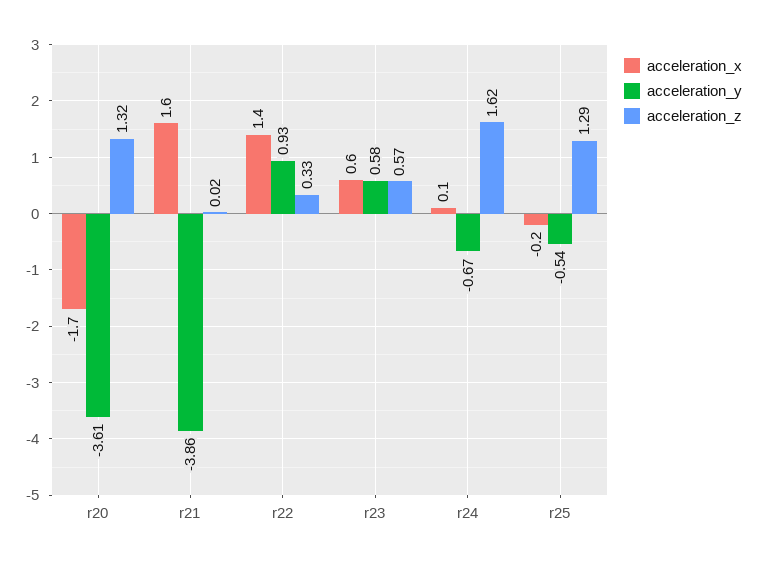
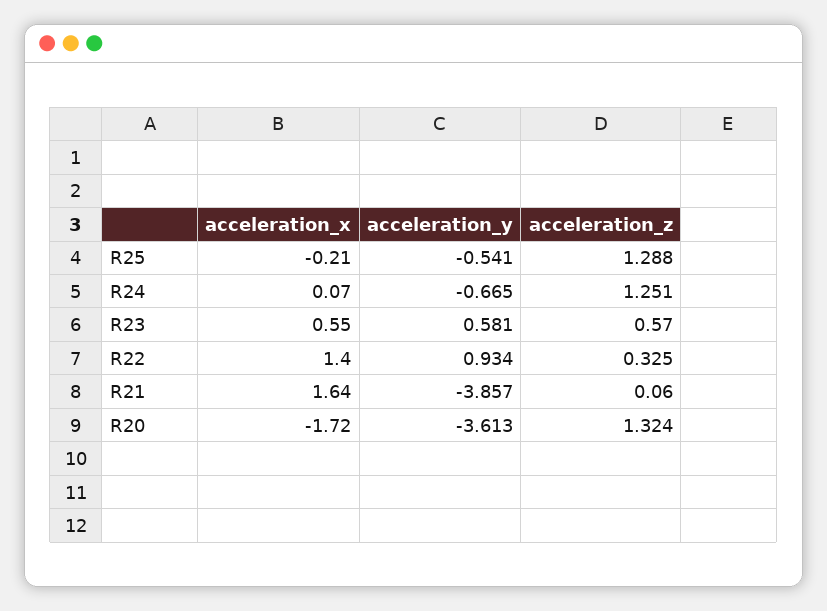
  {
    "acceleration_x": {
      "r20": -1.72,
      "r21": 1.64,
      "r22": 1.4,
      "r23": 0.55,
      "r24": 0.07,
      "r25": -0.21
    },
    "acceleration_y": {
      "r20": -3.613,
      "r21": -3.857,
      "r22": 0.934,
      "r23": 0.581,
      "r24": -0.665,
      "r25": -0.541
    },
    "acceleration_z": {
      "r20": 1.324,
-     "r21": 0.02,
+     "r21": 0.06,
      "r22": 0.325,
      "r23": 0.57,
-     "r24": 1.62,
+     "r24": 1.251,
      "r25": 1.288
    }
  }

